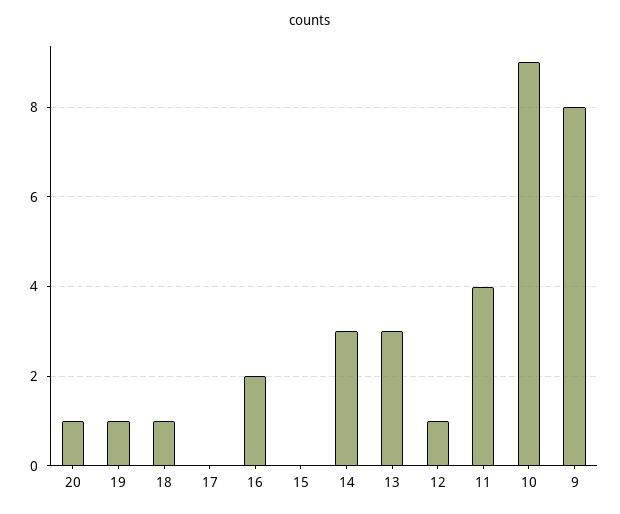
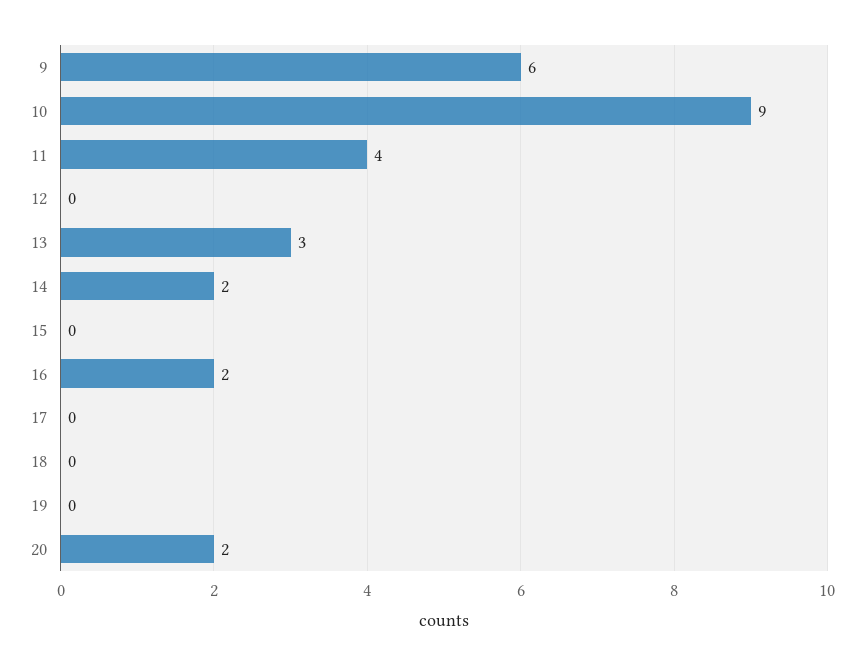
  {
-   "20": 1,
+   "20": 2,
-   "19": 1,
+   "19": 0,
-   "18": 1,
+   "18": 0,
    "17": 0,
    "16": 2,
    "15": 0,
-   "14": 3,
+   "14": 2,
    "13": 3,
-   "12": 1,
+   "12": 0,
    "11": 4,
    "10": 9,
-   "9": 8
+   "9": 6
  }

